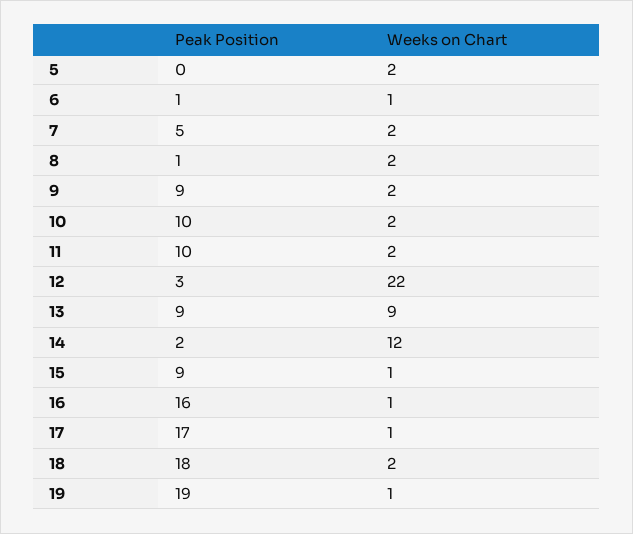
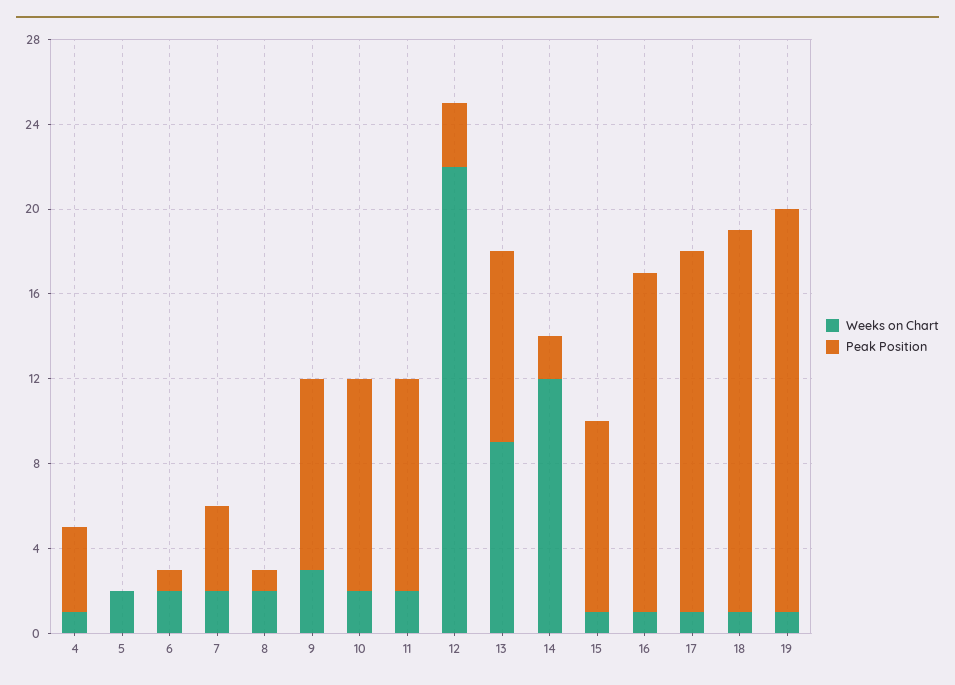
  {
    "Peak Position": {
      "5": 0,
      "6": 1,
-     "7": 5,
+     "7": 4,
      "8": 1,
      "9": 9,
      "10": 10,
      "11": 10,
      "12": 3,
      "13": 9,
      "14": 2,
      "15": 9,
      "16": 16,
      "17": 17,
      "18": 18,
-     "19": 19
+     "19": 19,
+     "4": 4
    },
    "Weeks on Chart": {
      "5": 2,
-     "6": 1,
+     "6": 2,
      "7": 2,
      "8": 2,
-     "9": 2,
+     "9": 3,
      "10": 2,
      "11": 2,
      "12": 22,
      "13": 9,
      "14": 12,
      "15": 1,
      "16": 1,
      "17": 1,
-     "18": 2,
+     "18": 1,
-     "19": 1
+     "19": 1,
+     "4": 1
    }
  }

